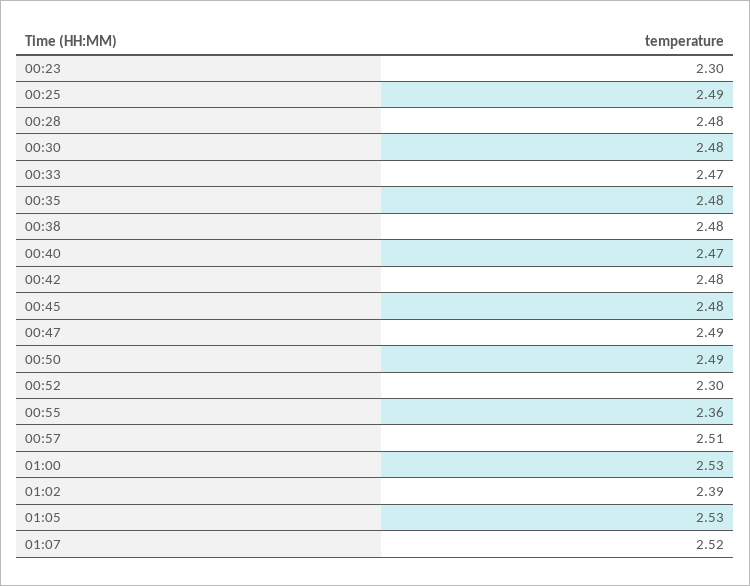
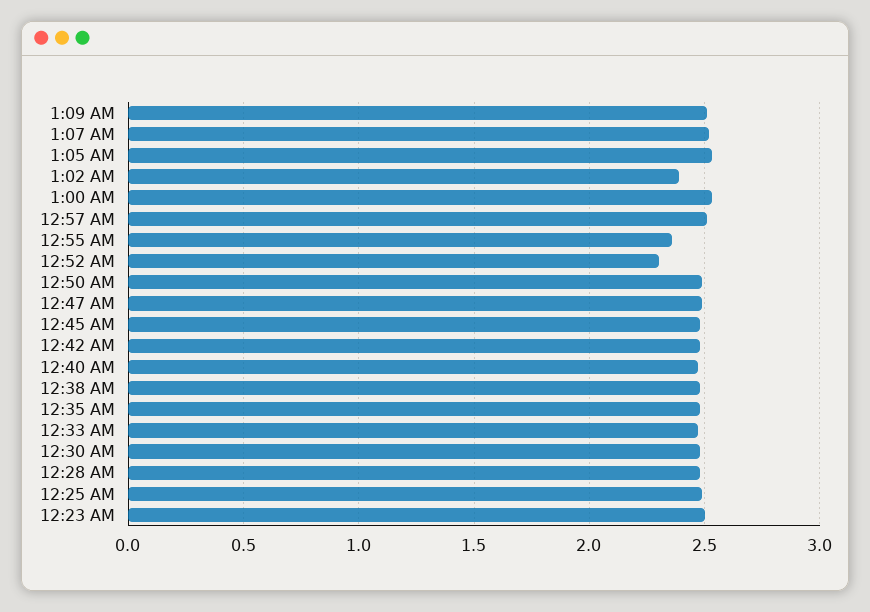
  {
-   "00:23": 2.3,
+   "00:23": 2.5,
    "00:25": 2.49,
    "00:28": 2.48,
    "00:30": 2.48,
    "00:33": 2.47,
    "00:35": 2.48,
    "00:38": 2.48,
    "00:40": 2.47,
    "00:42": 2.48,
    "00:45": 2.48,
    "00:47": 2.49,
    "00:50": 2.49,
    "00:52": 2.3,
    "00:55": 2.36,
    "00:57": 2.51,
    "01:00": 2.53,
    "01:02": 2.39,
    "01:05": 2.53,
-   "01:07": 2.52
+   "01:07": 2.52,
+   "1:09 AM": 2.5
  }

